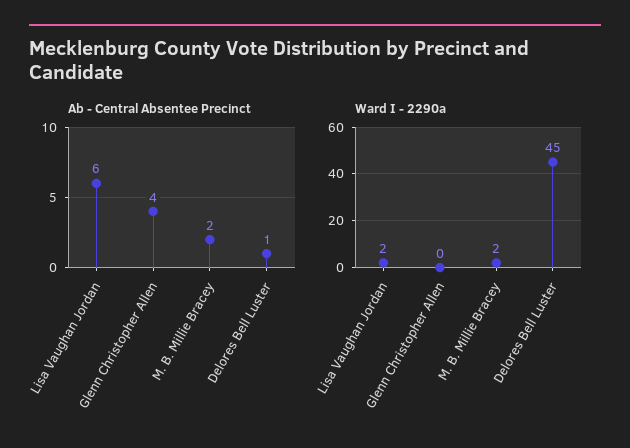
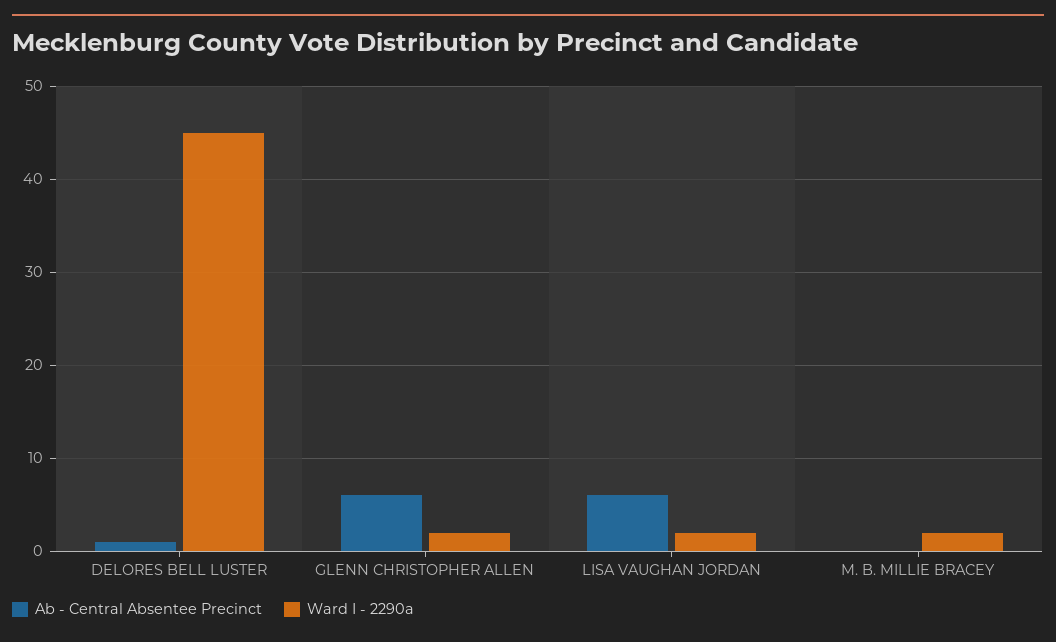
  {
    "Ab - Central Absentee Precinct": {
      "Lisa Vaughan Jordan": 6,
-     "Glenn Christopher Allen": 4,
+     "Glenn Christopher Allen": 6,
-     "M. B. Millie Bracey": 2,
+     "M. B. Millie Bracey": 0,
      "Delores Bell Luster": 1
    },
    "Ward I - 2290a": {
      "Lisa Vaughan Jordan": 2,
-     "Glenn Christopher Allen": 0,
+     "Glenn Christopher Allen": 2,
      "M. B. Millie Bracey": 2,
      "Delores Bell Luster": 45
    }
  }

